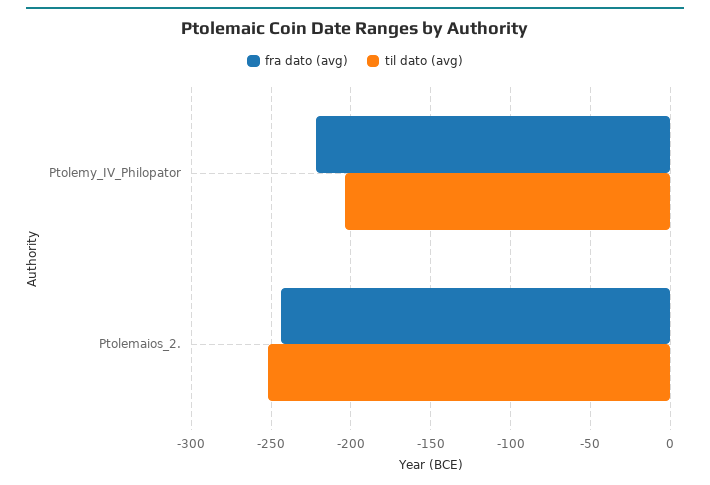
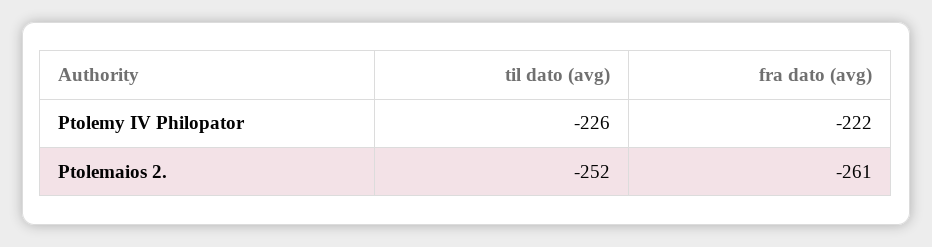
  {
    "fra dato (avg)": {
      "Ptolemy_IV_Philopator": -222,
-     "Ptolemaios_2.": -245
+     "Ptolemaios_2.": -261
    },
    "til dato (avg)": {
-     "Ptolemy_IV_Philopator": -205,
+     "Ptolemy_IV_Philopator": -226,
      "Ptolemaios_2.": -252
    }
  }

